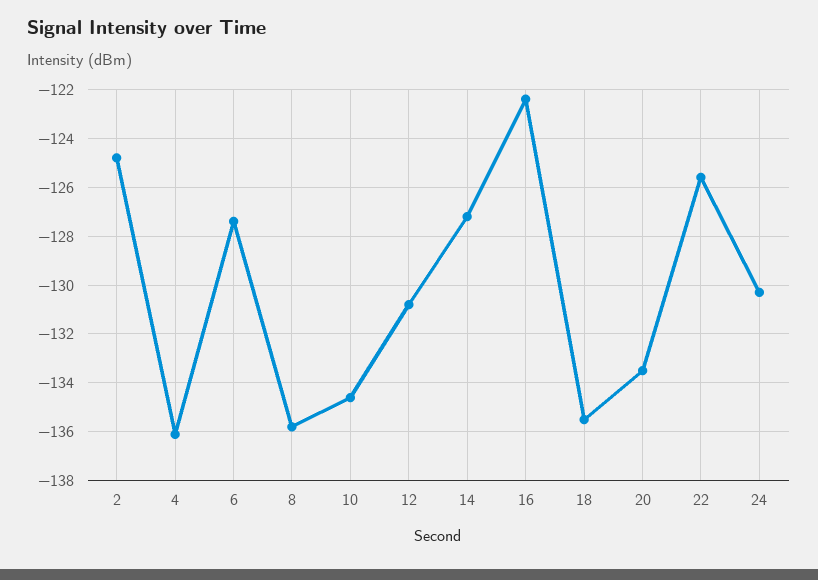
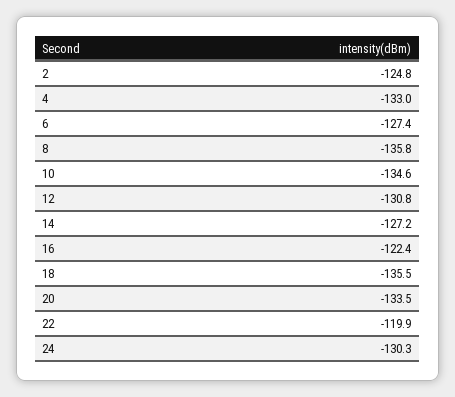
  {
    "2": -124.8,
-   "4": -136,
+   "4": -133,
    "6": -127.4,
    "8": -135.8,
    "10": -134.6,
    "12": -130.8,
    "14": -127.2,
    "16": -122.4,
    "18": -135.5,
    "20": -133.5,
-   "22": -125.5,
+   "22": -119.9,
    "24": -130.3
  }

